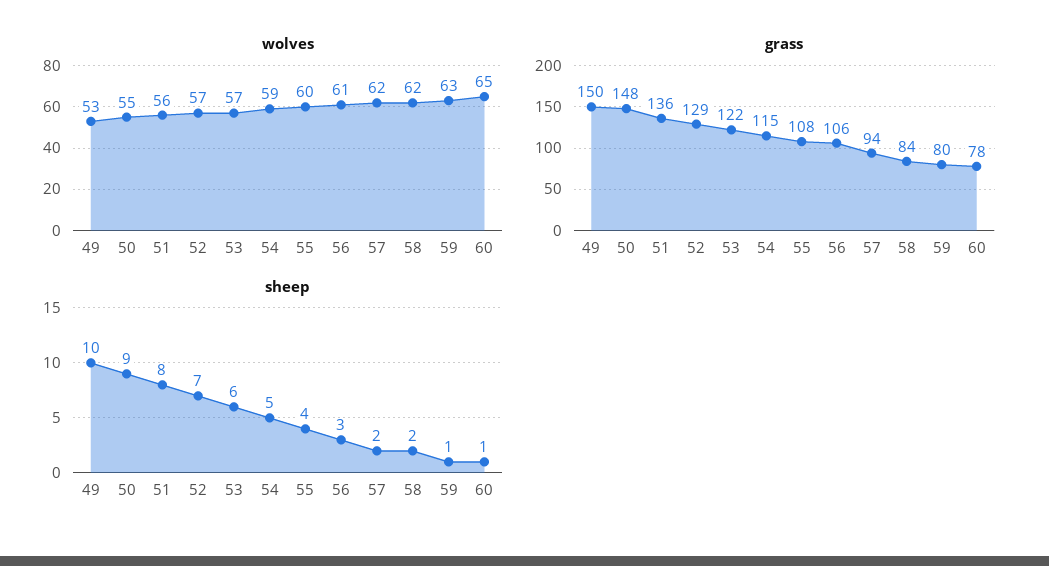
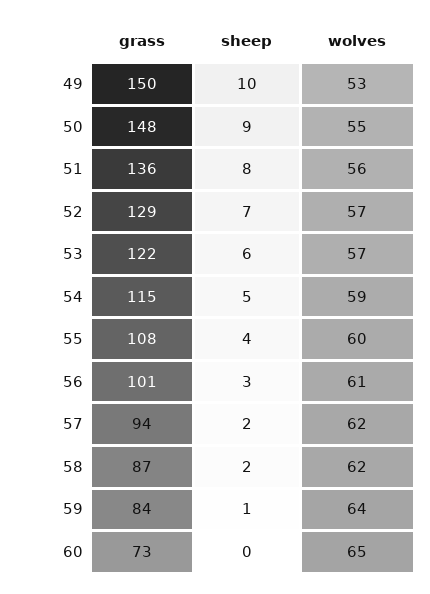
  {
    "wolves": {
      "49": 53,
      "50": 55,
      "51": 56,
      "52": 57,
      "53": 57,
      "54": 59,
      "55": 60,
      "56": 61,
      "57": 62,
      "58": 62,
-     "59": 63,
+     "59": 64,
      "60": 65
    },
    "grass": {
      "49": 150,
      "50": 148,
      "51": 136,
      "52": 129,
      "53": 122,
      "54": 115,
      "55": 108,
-     "56": 106,
+     "56": 101,
      "57": 94,
-     "58": 84,
+     "58": 87,
-     "59": 80,
+     "59": 84,
-     "60": 78
+     "60": 73
    },
    "sheep": {
      "49": 10,
      "50": 9,
      "51": 8,
      "52": 7,
      "53": 6,
      "54": 5,
      "55": 4,
      "56": 3,
      "57": 2,
      "58": 2,
      "59": 1,
-     "60": 1
+     "60": 0
    }
  }

